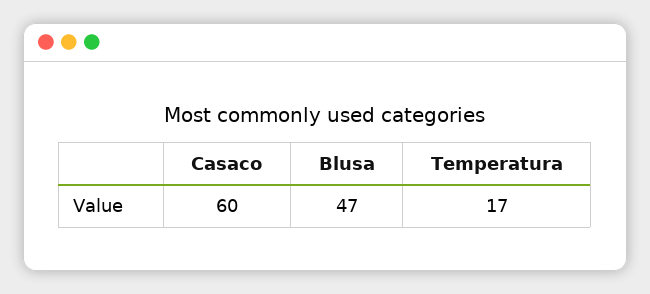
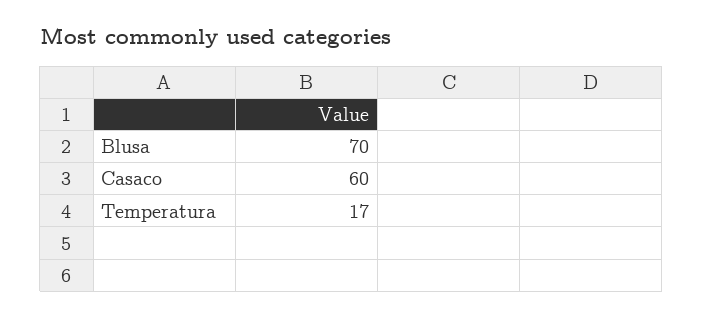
  {
    "Casaco": 60,
-   "Blusa": 47,
+   "Blusa": 70,
    "Temperatura": 17
  }

